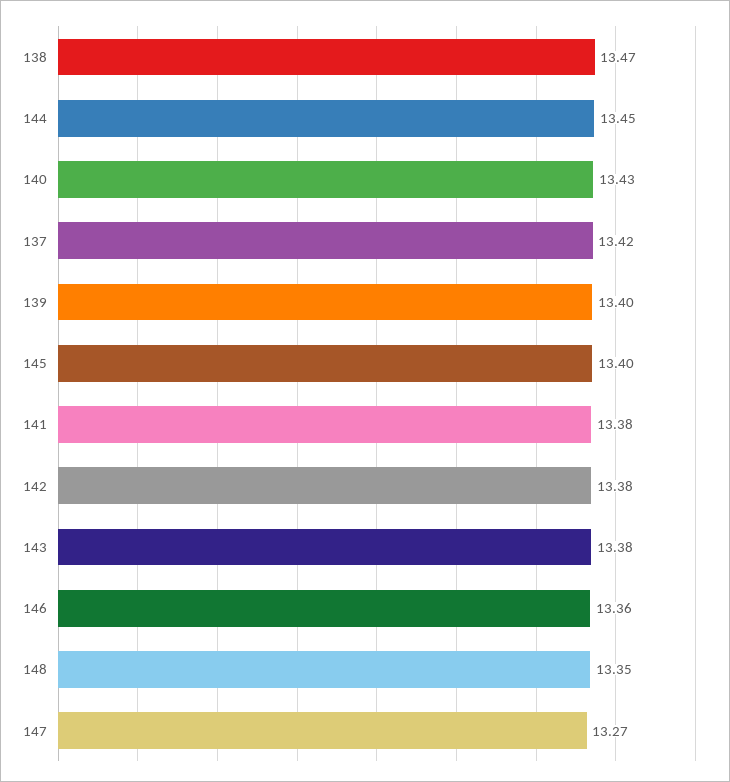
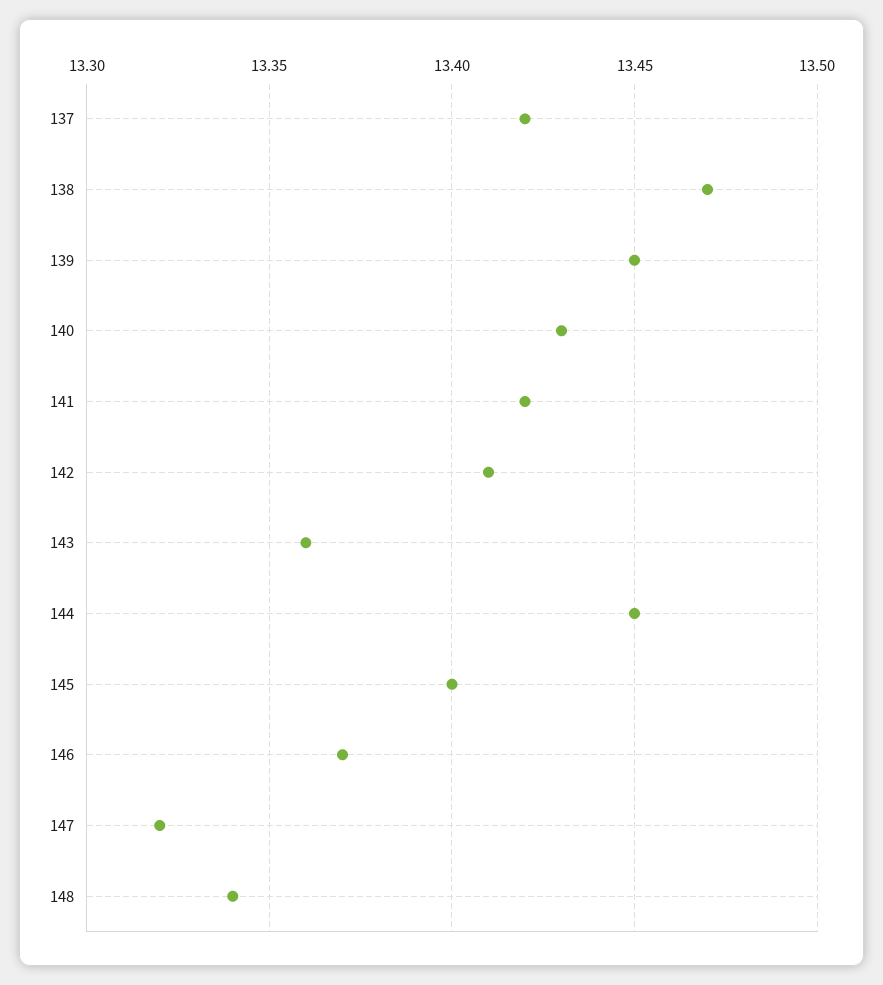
  {
    "138": 13.47,
    "144": 13.45,
    "140": 13.43,
    "137": 13.42,
-   "139": 13.4,
+   "139": 13.45,
    "145": 13.4,
-   "141": 13.38,
+   "141": 13.42,
-   "142": 13.38,
+   "142": 13.41,
-   "143": 13.38,
+   "143": 13.36,
-   "146": 13.36,
+   "146": 13.37,
-   "148": 13.35,
+   "148": 13.34,
-   "147": 13.27
+   "147": 13.32
  }

